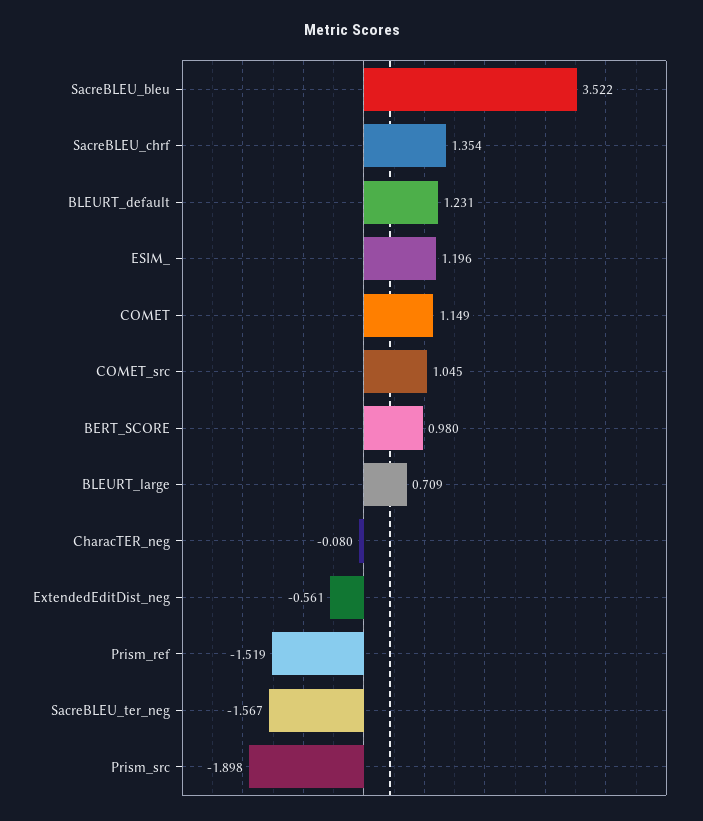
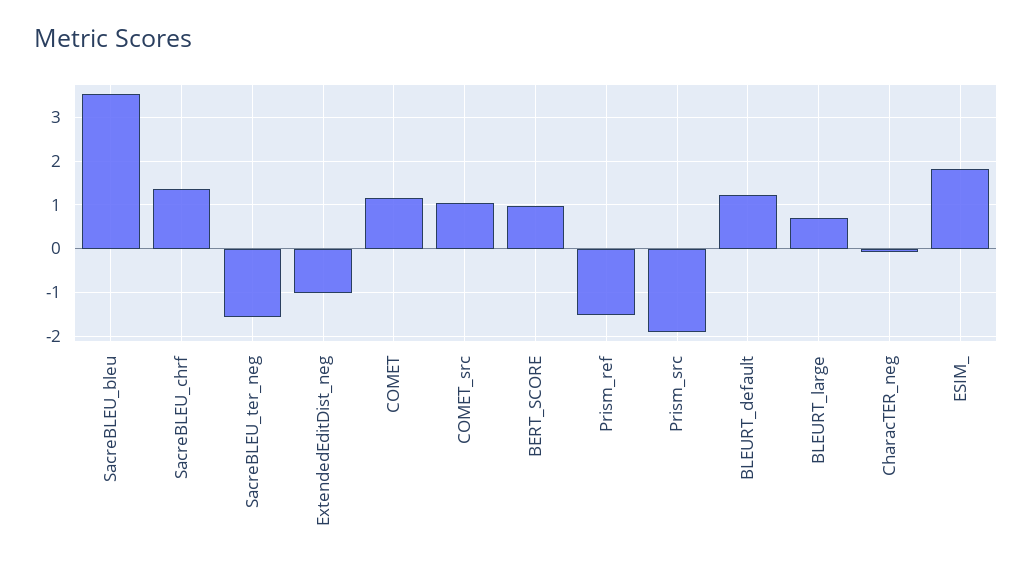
  {
    "SacreBLEU_bleu": 3.522,
    "SacreBLEU_chrf": 1.354,
    "BLEURT_default": 1.231,
-   "ESIM_": 1.196,
+   "ESIM_": 1.8,
    "COMET": 1.149,
    "COMET_src": 1.045,
    "BERT_SCORE": 0.98,
    "BLEURT_large": 0.709,
    "CharacTER_neg": -0.08,
-   "ExtendedEditDist_neg": -0.561,
+   "ExtendedEditDist_neg": -1,
    "Prism_ref": -1.519,
    "SacreBLEU_ter_neg": -1.567,
    "Prism_src": -1.898
  }

